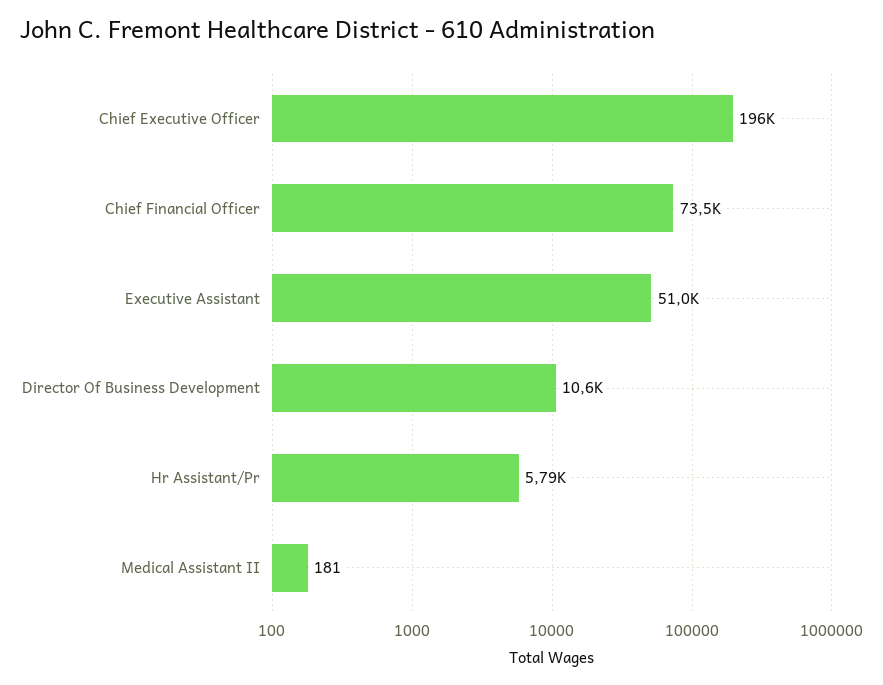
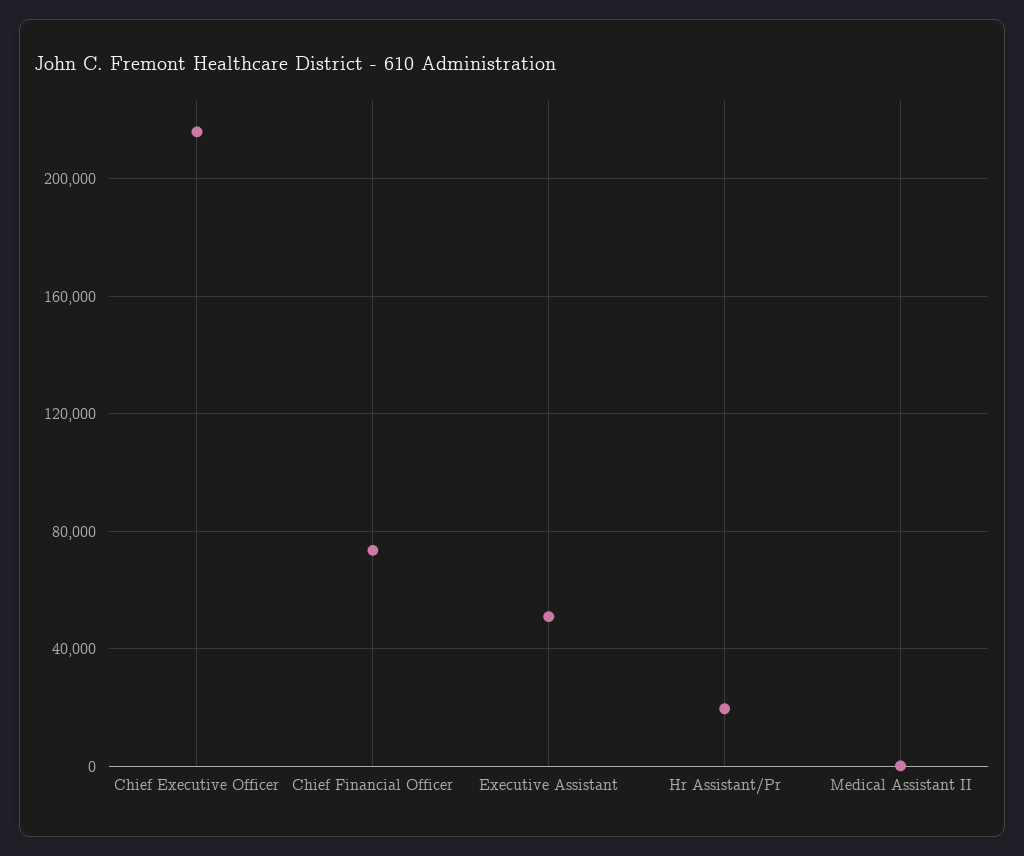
  {
-   "Chief Executive Officer": 196000,
+   "Chief Executive Officer": 215000,
    "Chief Financial Officer": 73500,
    "Executive Assistant": 51000,
-   "Director Of Business Development": 10600,
-   "Hr Assistant/Pr": 5790,
+   "Hr Assistant/Pr": 20000,
    "Medical Assistant II": 181
  }

